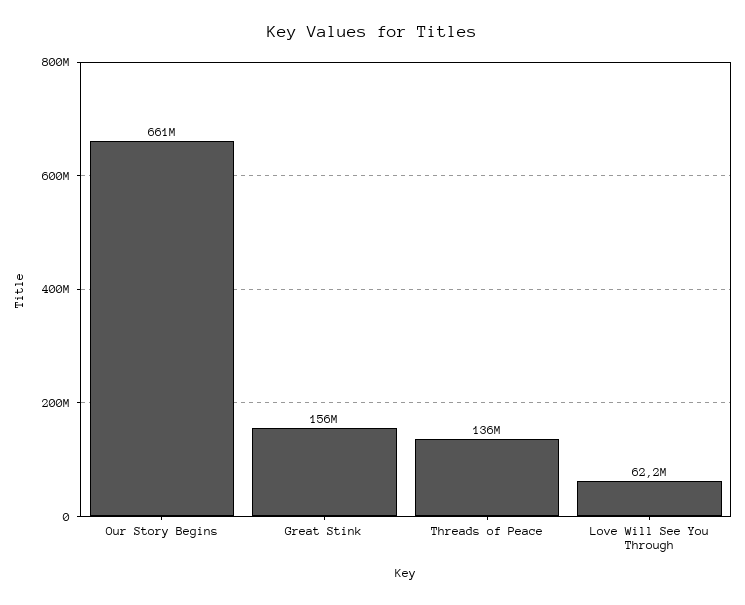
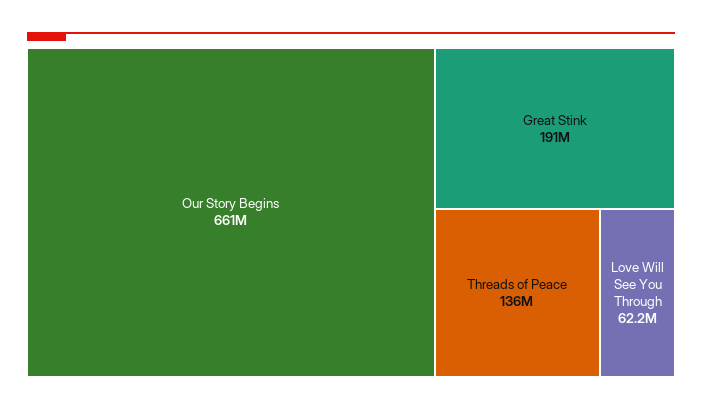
  {
    "Our Story Begins": 661000000,
-   "Great Stink": 156000000,
+   "Great Stink": 191000000,
    "Threads of Peace": 136000000,
    "Love Will See You Through": 62200000
  }

